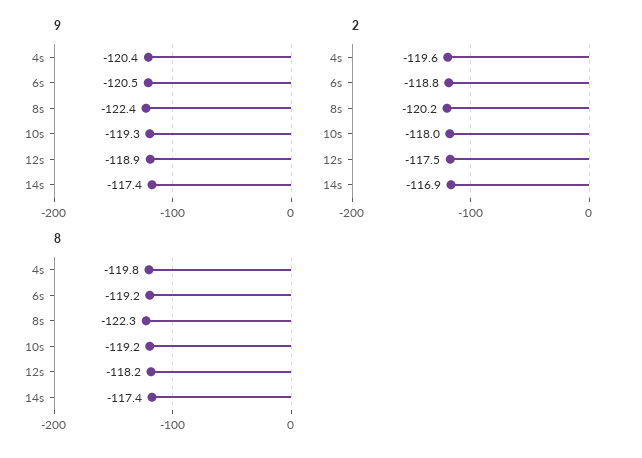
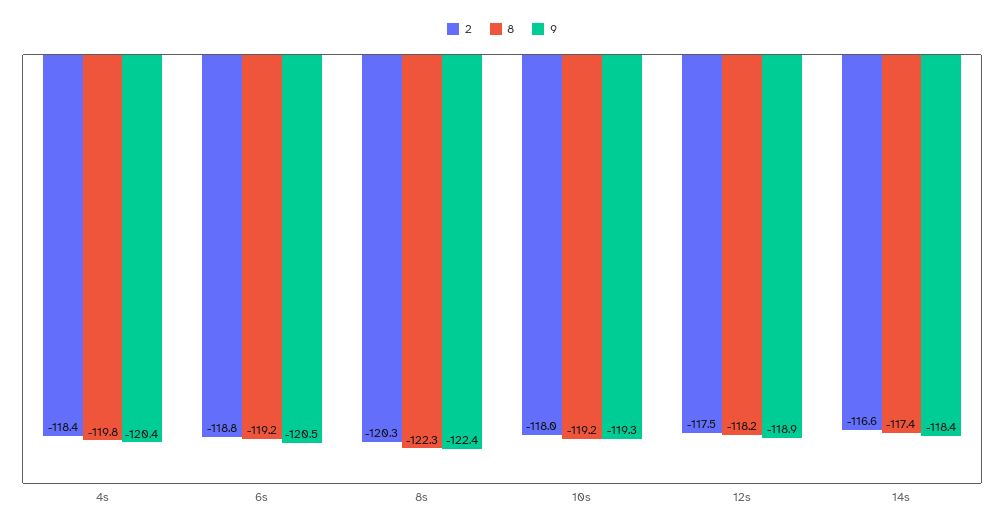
  {
    "9": {
      "4s": -120.4,
      "6s": -120.5,
      "8s": -122.4,
      "10s": -119.3,
      "12s": -118.9,
-     "14s": -117.4
+     "14s": -118.4
    },
    "2": {
-     "4s": -119.6,
+     "4s": -118.4,
      "6s": -118.8,
-     "8s": -120.2,
+     "8s": -120.3,
      "10s": -118,
      "12s": -117.5,
-     "14s": -116.9
+     "14s": -116.6
    },
    "8": {
      "4s": -119.8,
      "6s": -119.2,
      "8s": -122.3,
      "10s": -119.2,
      "12s": -118.2,
      "14s": -117.4
    }
  }

